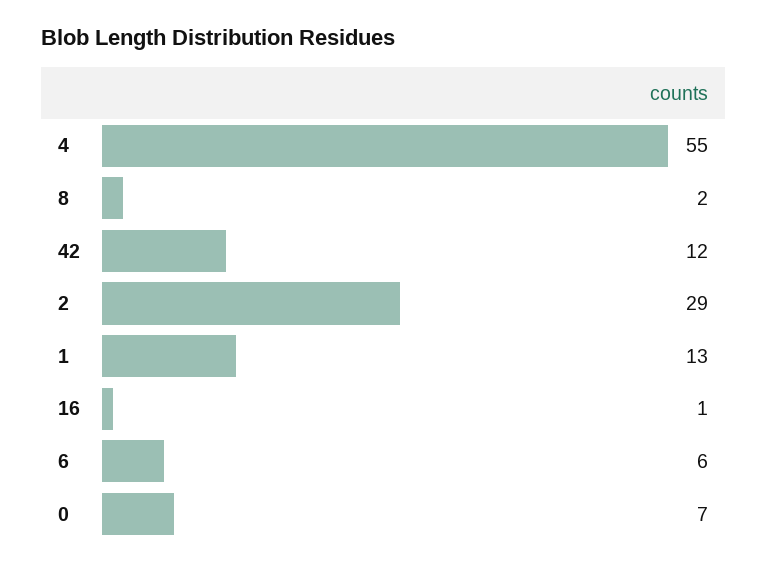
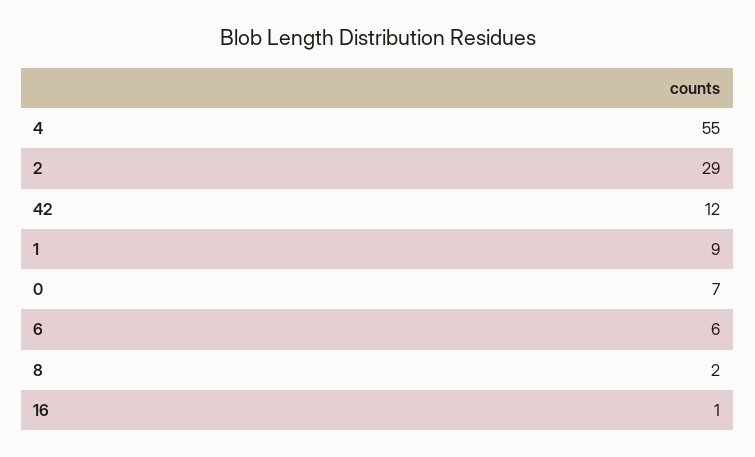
  {
    "4": 55,
    "8": 2,
    "42": 12,
    "2": 29,
-   "1": 13,
+   "1": 9,
    "16": 1,
    "6": 6,
    "0": 7
  }

